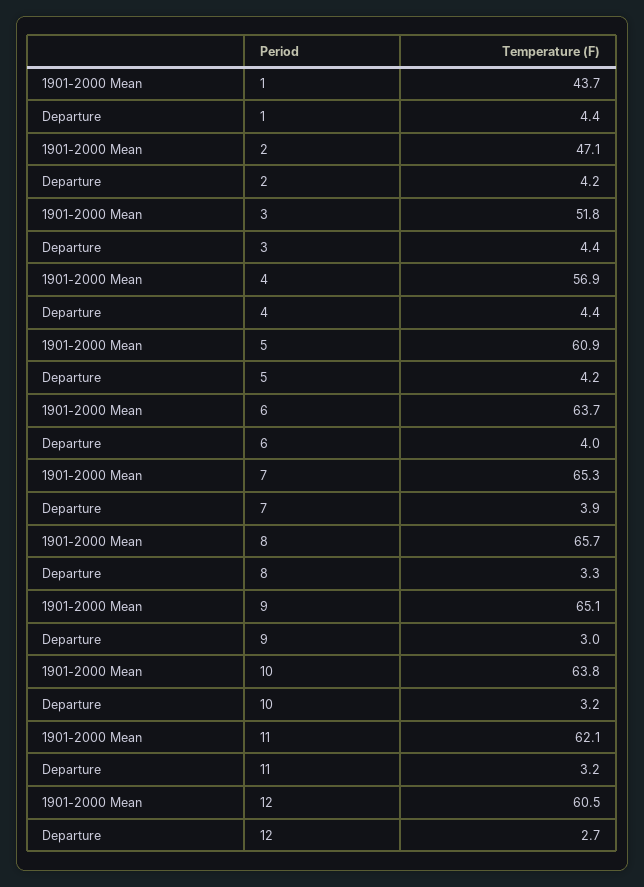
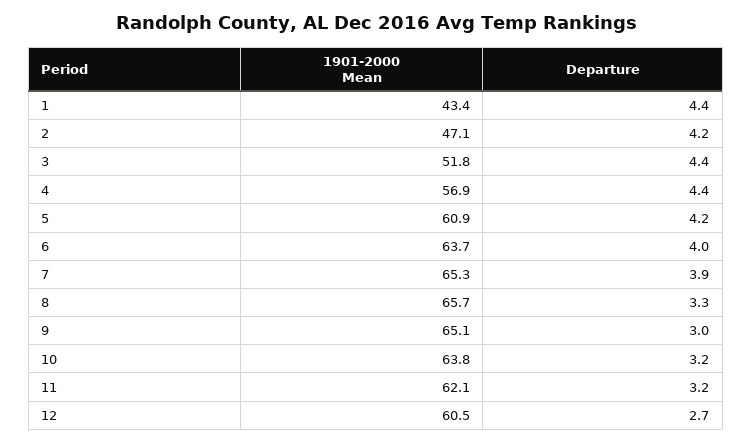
  {
    "1901-2000 Mean": {
-     "1": 43.7,
+     "1": 43.4,
      "2": 47.1,
      "3": 51.8,
      "4": 56.9,
      "5": 60.9,
      "6": 63.7,
      "7": 65.3,
      "8": 65.7,
      "9": 65.1,
      "10": 63.8,
      "11": 62.1,
      "12": 60.5
    },
    "Departure": {
      "1": 4.4,
      "2": 4.2,
      "3": 4.4,
      "4": 4.4,
      "5": 4.2,
      "6": 4,
      "7": 3.9,
      "8": 3.3,
      "9": 3,
      "10": 3.2,
      "11": 3.2,
      "12": 2.7
    }
  }

